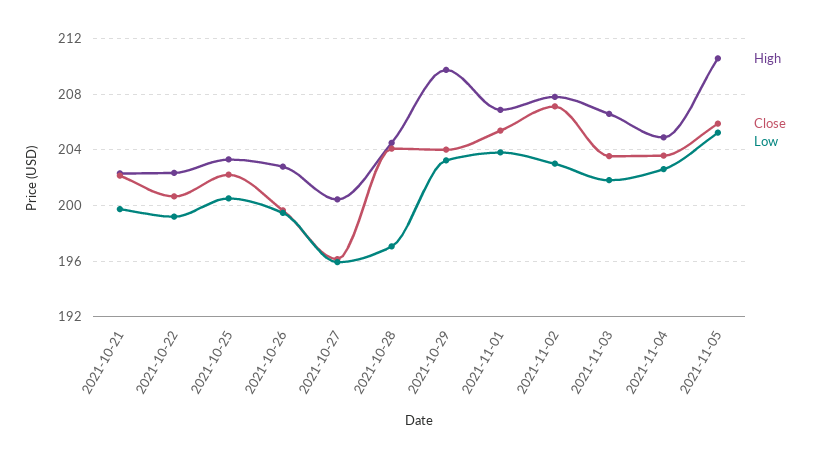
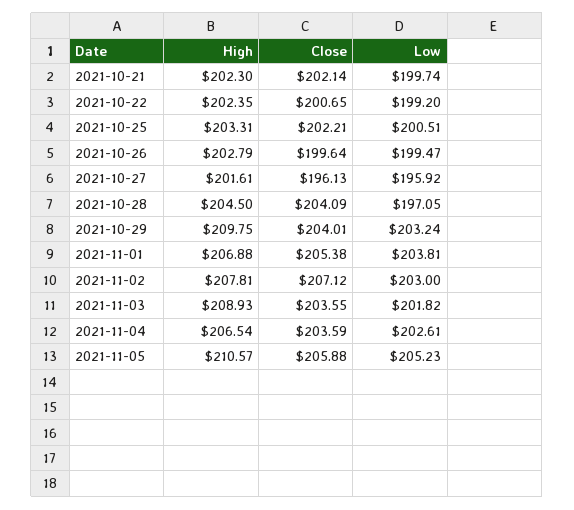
  {
    "High": {
      "2021-10-21": 202.3,
      "2021-10-22": 202.35,
      "2021-10-25": 203.31,
      "2021-10-26": 202.79,
-     "2021-10-27": 200.5,
+     "2021-10-27": 201.61,
      "2021-10-28": 204.5,
      "2021-10-29": 209.75,
      "2021-11-01": 206.88,
      "2021-11-02": 207.81,
-     "2021-11-03": 206.5,
+     "2021-11-03": 208.93,
-     "2021-11-04": 205,
+     "2021-11-04": 206.54,
      "2021-11-05": 210.57
    },
    "Close": {
      "2021-10-21": 202.14,
      "2021-10-22": 200.65,
      "2021-10-25": 202.21,
      "2021-10-26": 199.64,
      "2021-10-27": 196.13,
      "2021-10-28": 204.09,
      "2021-10-29": 204.01,
      "2021-11-01": 205.38,
      "2021-11-02": 207.12,
      "2021-11-03": 203.55,
      "2021-11-04": 203.59,
      "2021-11-05": 205.88
    },
    "Low": {
      "2021-10-21": 199.74,
      "2021-10-22": 199.2,
      "2021-10-25": 200.51,
      "2021-10-26": 199.47,
      "2021-10-27": 195.92,
      "2021-10-28": 197.05,
      "2021-10-29": 203.24,
      "2021-11-01": 203.81,
      "2021-11-02": 203,
      "2021-11-03": 201.82,
      "2021-11-04": 202.61,
      "2021-11-05": 205.23
    }
  }

